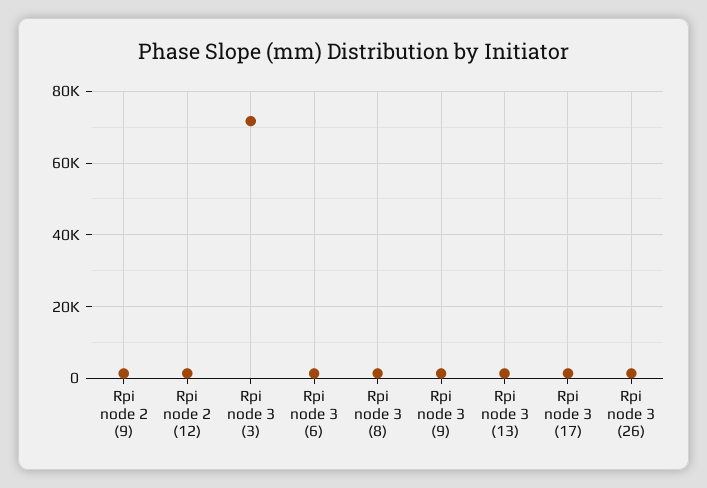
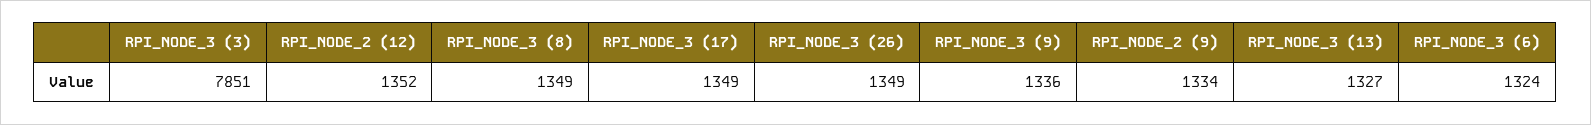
  {
    "Rpi node 2 (9)": 1334,
    "Rpi node 2 (12)": 1352,
-   "Rpi node 3 (3)": 72000,
+   "Rpi node 3 (3)": 7851,
    "Rpi node 3 (6)": 1324,
    "Rpi node 3 (8)": 1349,
    "Rpi node 3 (9)": 1336,
    "Rpi node 3 (13)": 1327,
    "Rpi node 3 (17)": 1349,
    "Rpi node 3 (26)": 1349
  }

